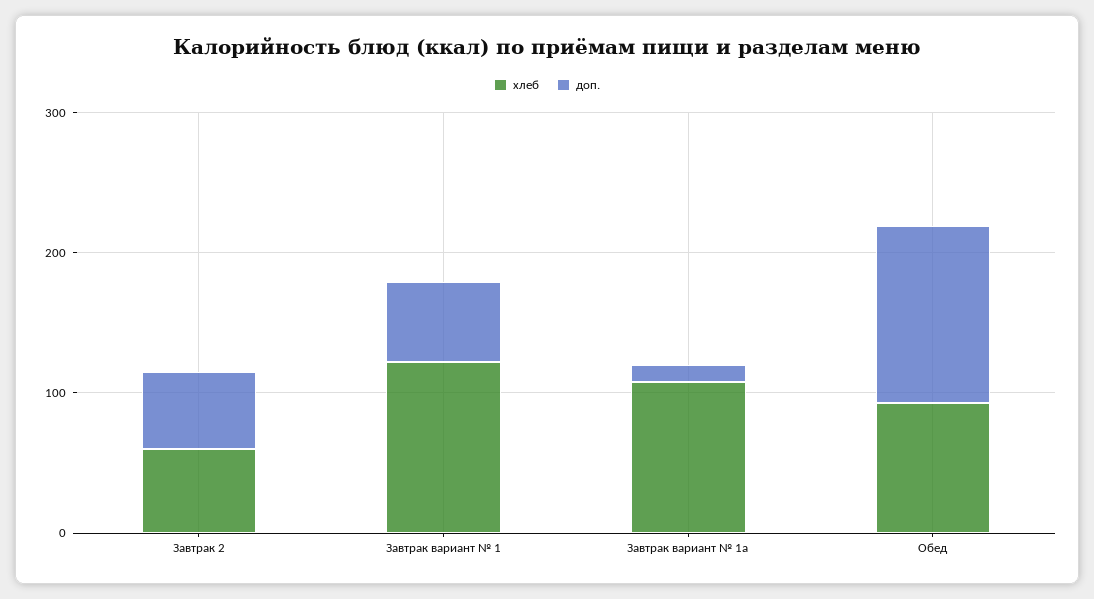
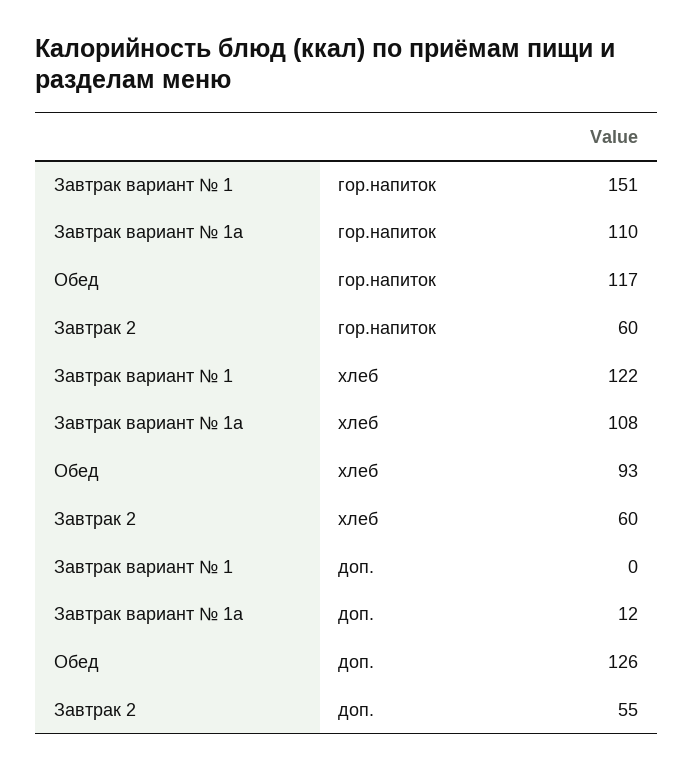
  {
    "хлеб": {
      "Завтрак 2": 60,
      "Завтрак вариант № 1": 122,
      "Завтрак вариант № 1а": 108,
      "Обед": 93
    },
    "доп.": {
      "Завтрак 2": 55,
-     "Завтрак вариант № 1": 60,
+     "Завтрак вариант № 1": 0,
      "Завтрак вариант № 1а": 12,
      "Обед": 126
-   }
+   },
+   "гор.напиток": {
+     "Завтрак вариант № 1": 151,
+     "Завтрак вариант № 1а": 110,
+     "Обед": 117,
+     "Завтрак 2": 60
+   }
  }

